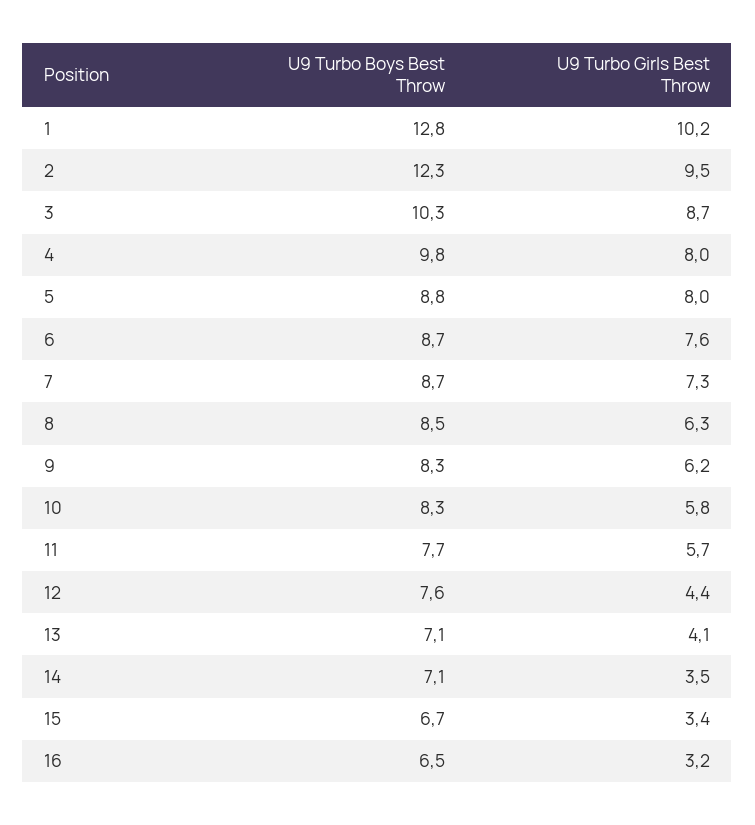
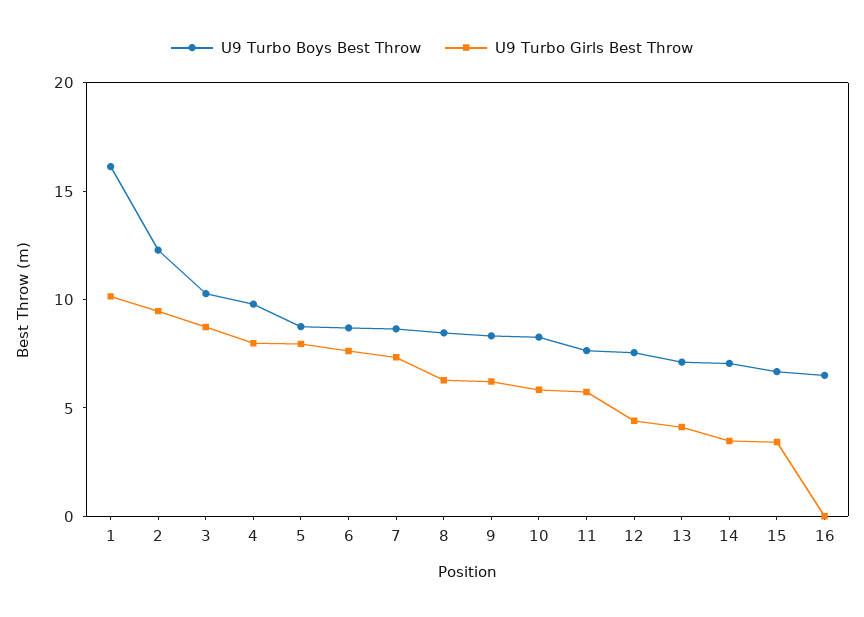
  {
    "U9 Turbo Boys Best Throw": {
-     "1": 12.8,
+     "1": 16,
      "2": 12.3,
      "3": 10.3,
      "4": 9.8,
      "5": 8.8,
      "6": 8.7,
      "7": 8.7,
      "8": 8.5,
      "9": 8.3,
      "10": 8.3,
      "11": 7.7,
      "12": 7.6,
      "13": 7.1,
      "14": 7.1,
      "15": 6.7,
      "16": 6.5
    },
    "U9 Turbo Girls Best Throw": {
      "1": 10.2,
      "2": 9.5,
      "3": 8.7,
      "4": 8,
      "5": 8,
      "6": 7.6,
      "7": 7.3,
      "8": 6.3,
      "9": 6.2,
      "10": 5.8,
      "11": 5.7,
      "12": 4.4,
      "13": 4.1,
      "14": 3.5,
      "15": 3.4,
-     "16": 3.2
+     "16": 0
    }
  }

